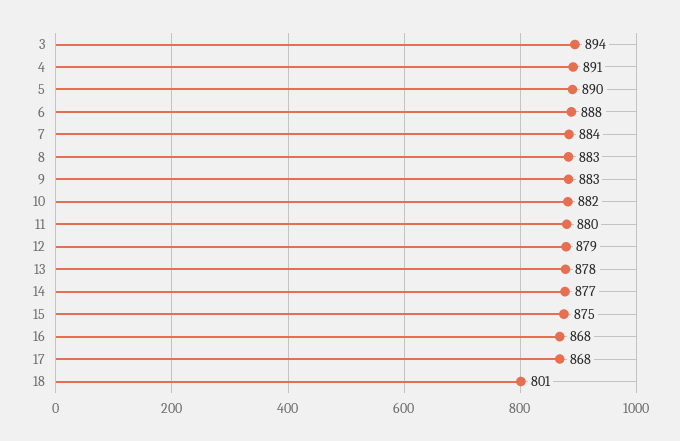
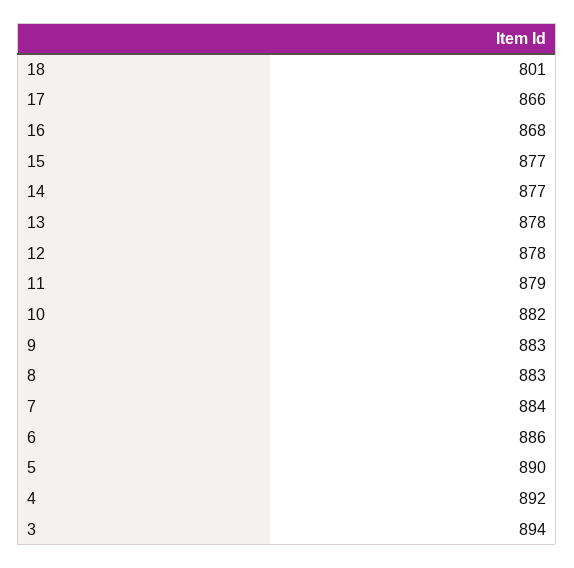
  {
    "3": 894,
-   "4": 891,
+   "4": 892,
    "5": 890,
-   "6": 888,
+   "6": 886,
    "7": 884,
    "8": 883,
    "9": 883,
    "10": 882,
-   "11": 880,
+   "11": 879,
-   "12": 879,
+   "12": 878,
    "13": 878,
    "14": 877,
-   "15": 875,
+   "15": 877,
    "16": 868,
-   "17": 868,
+   "17": 866,
    "18": 801
  }

